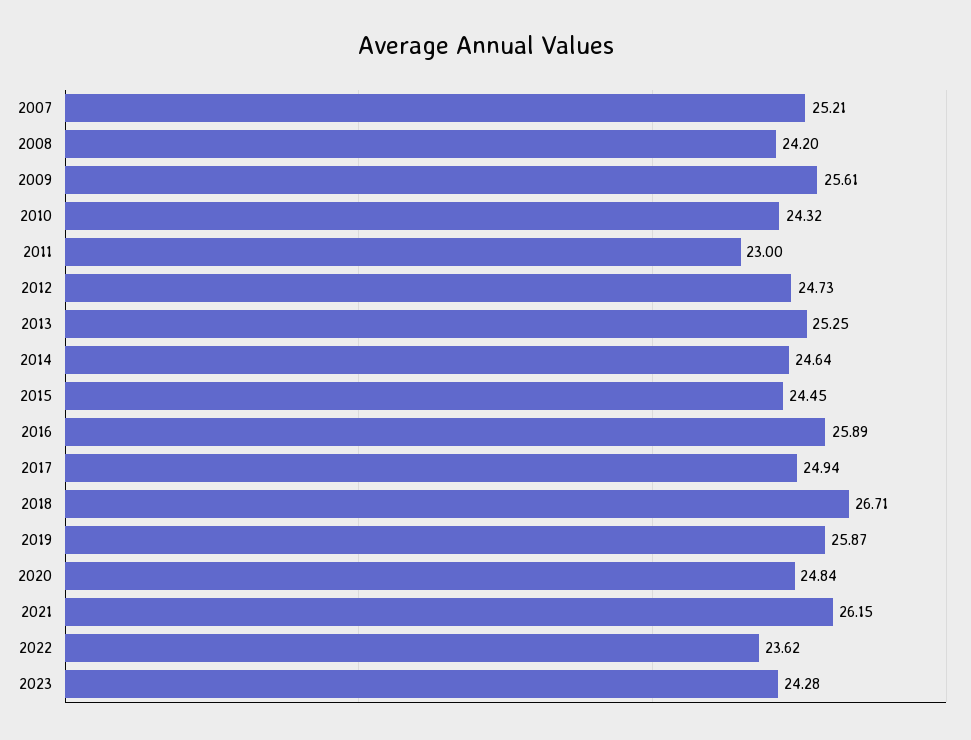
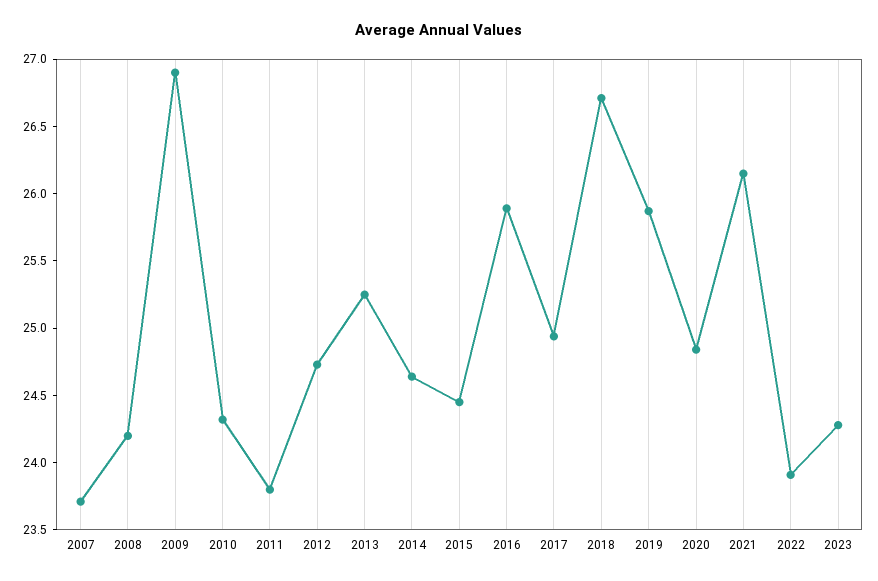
  {
-   "2007": 25.21,
+   "2007": 23.7,
    "2008": 24.2,
-   "2009": 25.61,
+   "2009": 26.9,
    "2010": 24.32,
-   "2011": 23,
+   "2011": 23.8,
    "2012": 24.73,
    "2013": 25.25,
    "2014": 24.64,
    "2015": 24.45,
    "2016": 25.89,
    "2017": 24.94,
    "2018": 26.71,
    "2019": 25.87,
    "2020": 24.84,
    "2021": 26.15,
-   "2022": 23.62,
+   "2022": 23.9,
    "2023": 24.28
  }

